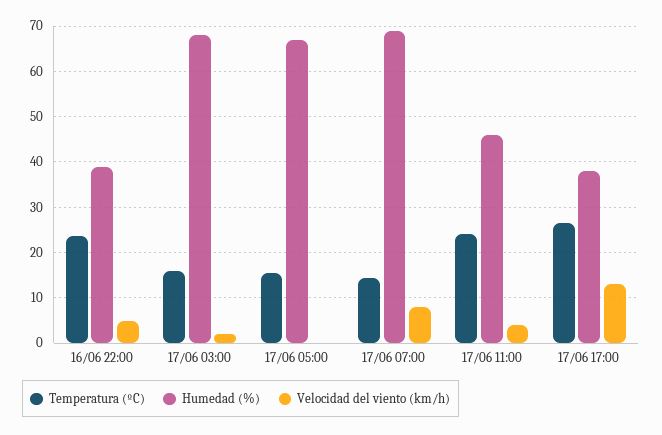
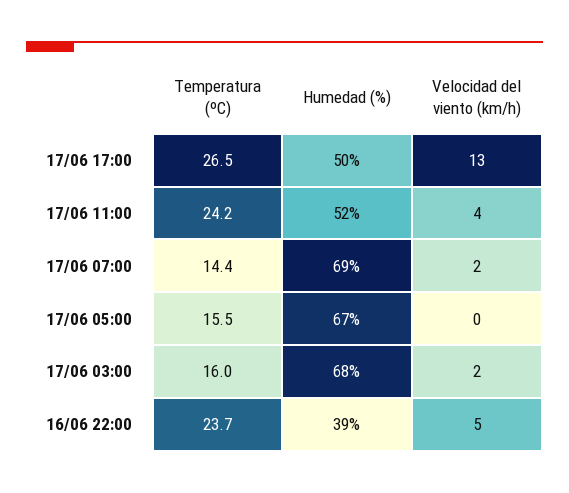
  {
    "Temperatura (ºC)": {
      "16/06 22:00": 23.7,
      "17/06 03:00": 16,
      "17/06 05:00": 15.5,
      "17/06 07:00": 14.4,
      "17/06 11:00": 24.2,
      "17/06 17:00": 26.5
    },
    "Humedad (%)": {
      "16/06 22:00": 39,
      "17/06 03:00": 68,
      "17/06 05:00": 67,
      "17/06 07:00": 69,
-     "17/06 11:00": 46,
+     "17/06 11:00": 52,
-     "17/06 17:00": 38
+     "17/06 17:00": 50
    },
    "Velocidad del viento (km/h)": {
      "16/06 22:00": 5,
      "17/06 03:00": 2,
      "17/06 05:00": 0,
-     "17/06 07:00": 8,
+     "17/06 07:00": 2,
      "17/06 11:00": 4,
      "17/06 17:00": 13
    }
  }

